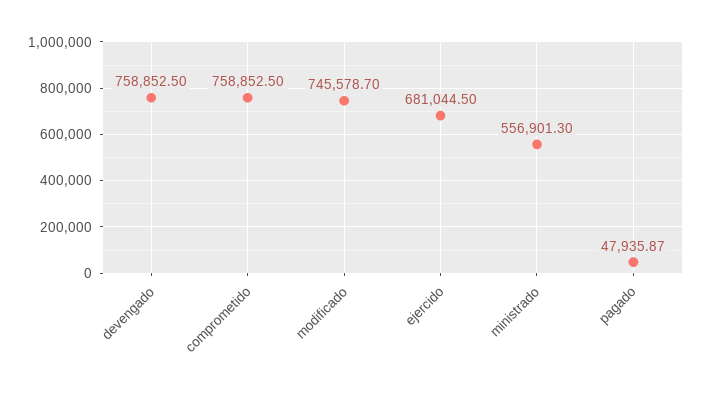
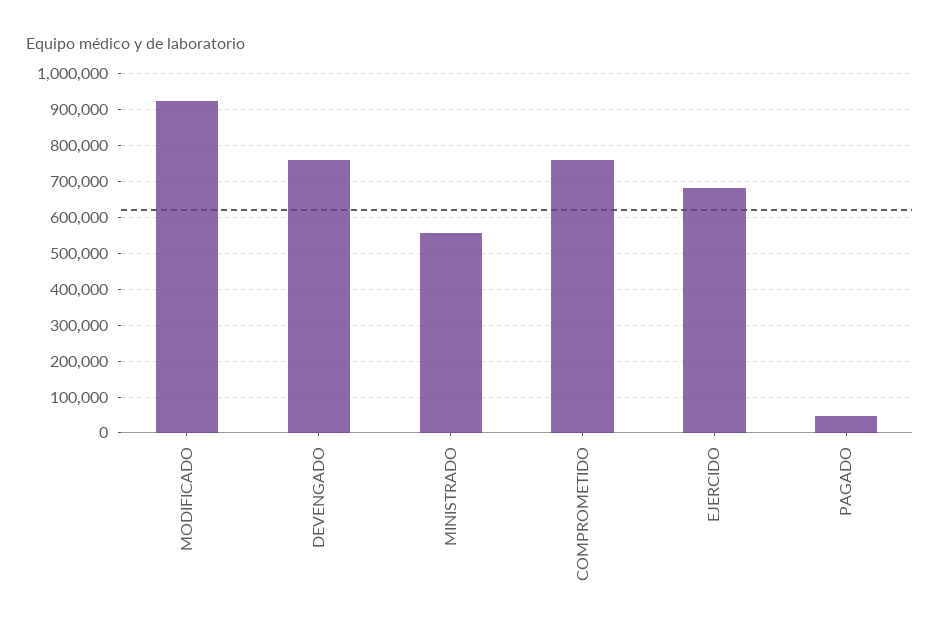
  {
    "devengado": 758852.5,
    "comprometido": 758852.5,
-   "modificado": 745578.7,
+   "modificado": 920000,
    "ejercido": 681044.5,
    "ministrado": 556901.3,
    "pagado": 47935.87
  }

